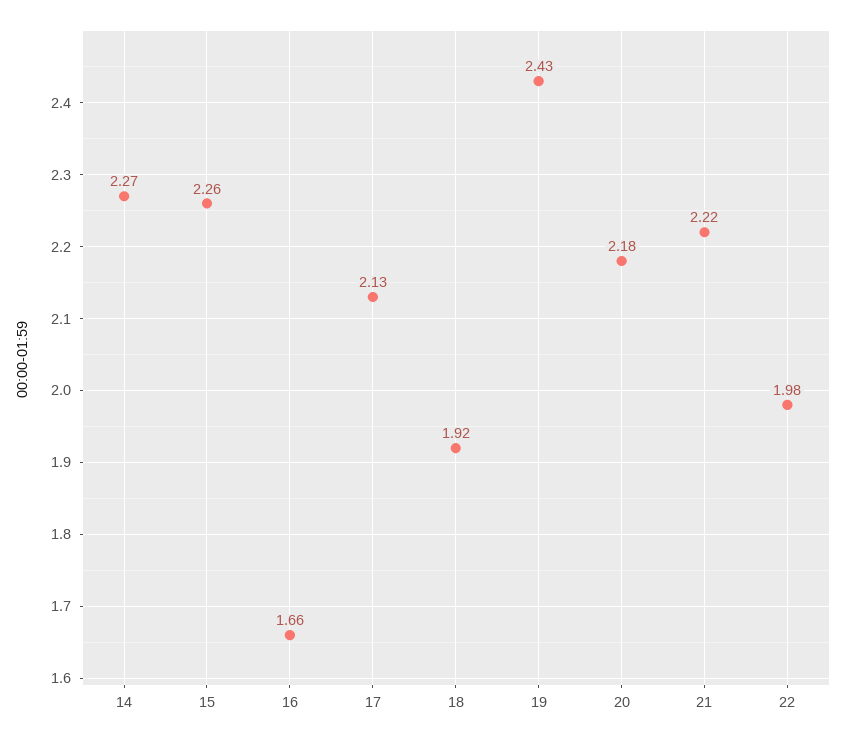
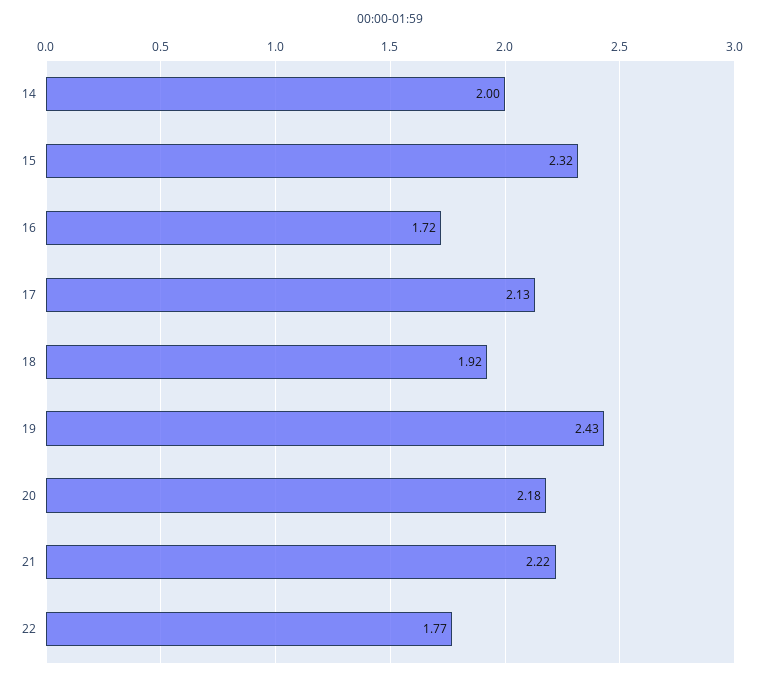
  {
-   "14": 2.27,
+   "14": 2,
-   "15": 2.26,
+   "15": 2.32,
-   "16": 1.66,
+   "16": 1.72,
    "17": 2.13,
    "18": 1.92,
    "19": 2.43,
    "20": 2.18,
    "21": 2.22,
-   "22": 1.98
+   "22": 1.77
  }

